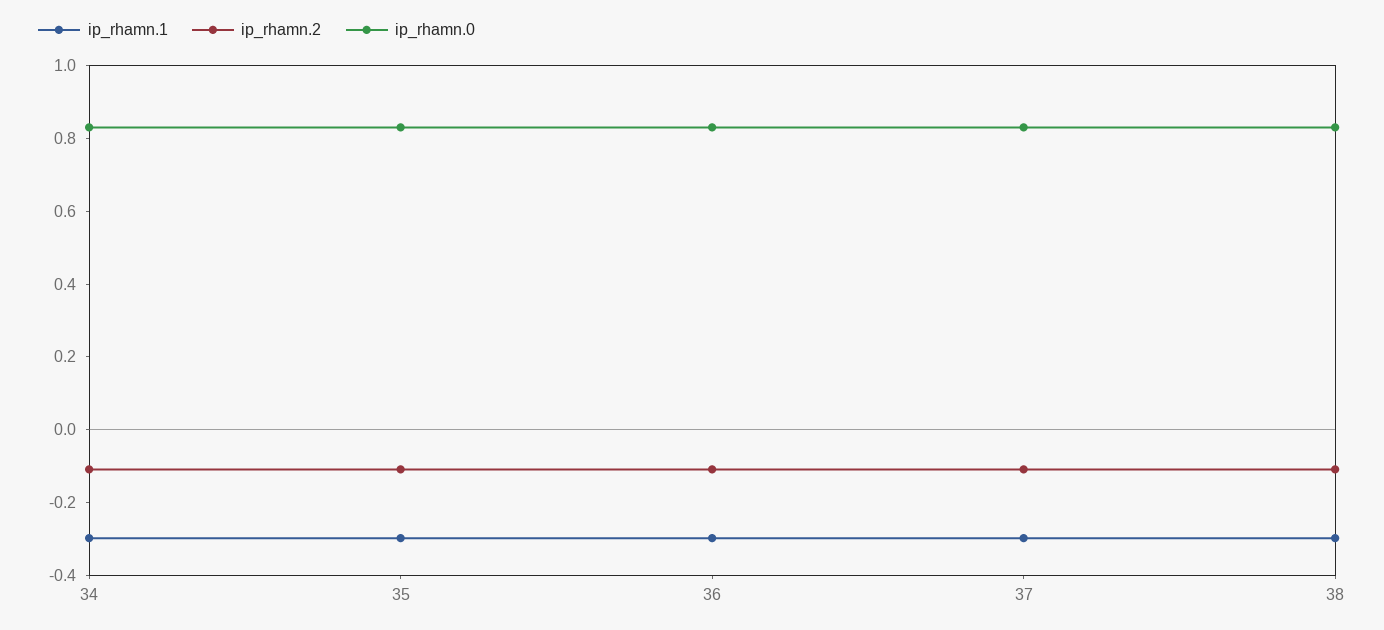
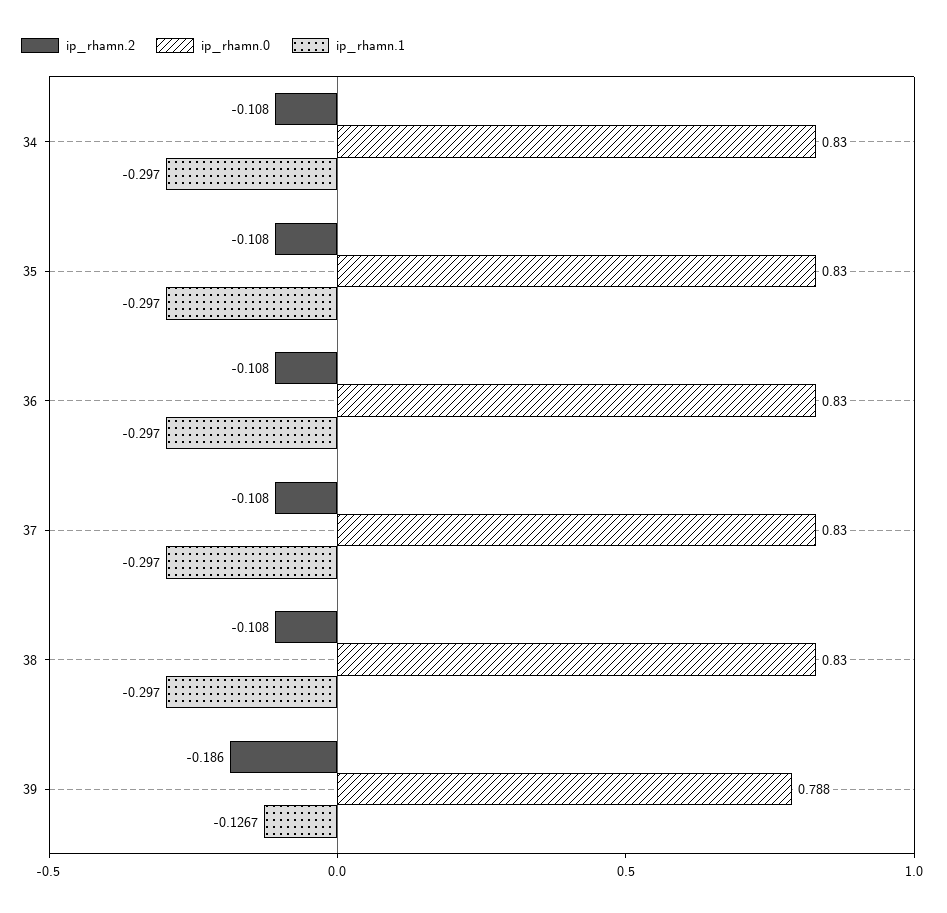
  {
    "ip_rhamn.1": {
      "34": -0.297,
      "35": -0.297,
      "36": -0.297,
      "37": -0.297,
-     "38": -0.297
+     "38": -0.297,
+     "39": -0.1267
    },
    "ip_rhamn.2": {
      "34": -0.108,
      "35": -0.108,
      "36": -0.108,
      "37": -0.108,
-     "38": -0.108
+     "38": -0.108,
+     "39": -0.186
    },
    "ip_rhamn.0": {
      "34": 0.83,
      "35": 0.83,
      "36": 0.83,
      "37": 0.83,
-     "38": 0.83
+     "38": 0.83,
+     "39": 0.788
    }
  }

